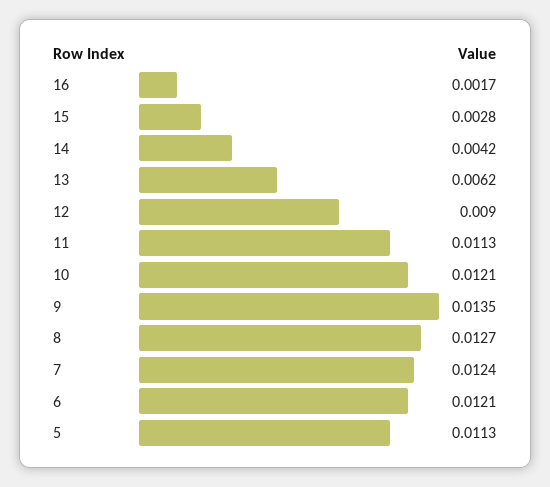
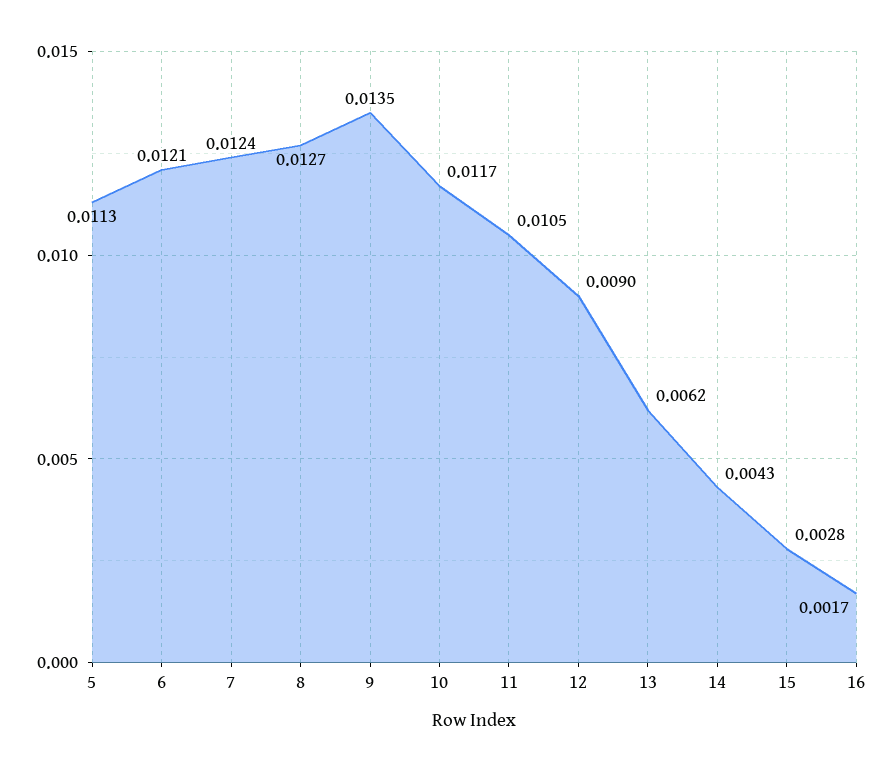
  {
    "16": 0.0017,
    "15": 0.0028,
-   "14": 0.0042,
+   "14": 0.0043,
    "13": 0.0062,
    "12": 0.009,
-   "11": 0.0113,
+   "11": 0.0105,
-   "10": 0.0121,
+   "10": 0.0117,
    "9": 0.0135,
    "8": 0.0127,
    "7": 0.0124,
    "6": 0.0121,
    "5": 0.0113
  }

